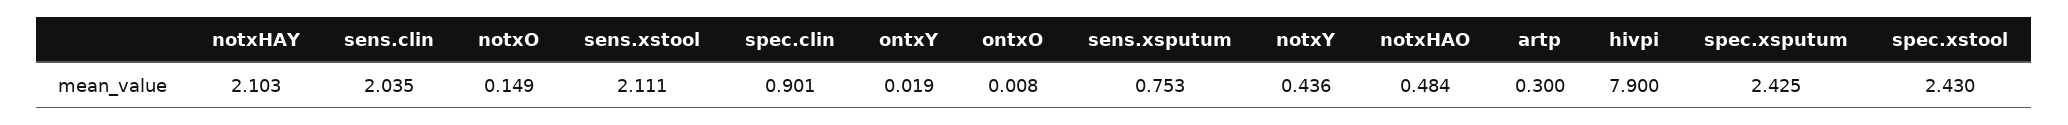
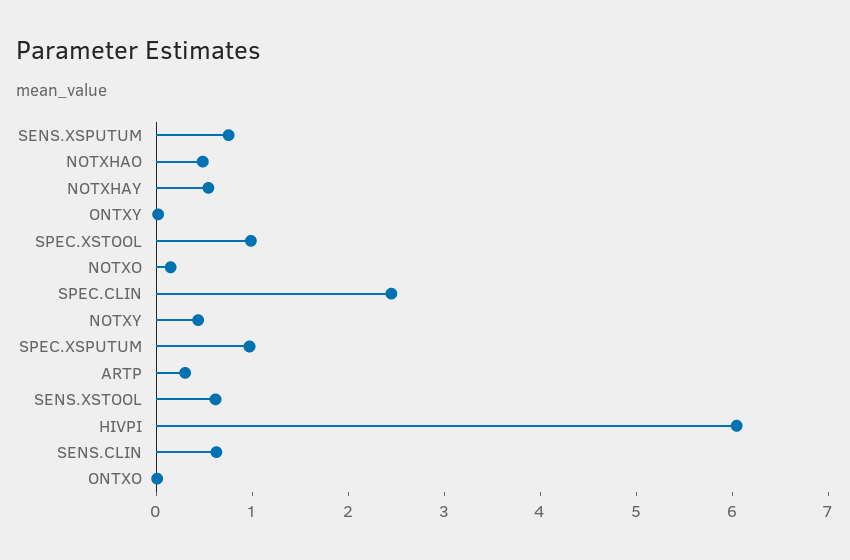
  {
-   "notxHAY": 2.103,
+   "notxHAY": 0.6,
-   "sens.clin": 2.035,
+   "sens.clin": 0.6,
    "notxO": 0.149,
-   "sens.xstool": 2.111,
+   "sens.xstool": 0.6,
-   "spec.clin": 0.901,
+   "spec.clin": 2.4,
    "ontxY": 0.019,
    "ontxO": 0.008,
    "sens.xsputum": 0.753,
    "notxY": 0.436,
    "notxHAO": 0.484,
    "artp": 0.3,
-   "hivpi": 7.9,
+   "hivpi": 6,
-   "spec.xsputum": 2.425,
+   "spec.xsputum": 1,
-   "spec.xstool": 2.43
+   "spec.xstool": 1
  }

